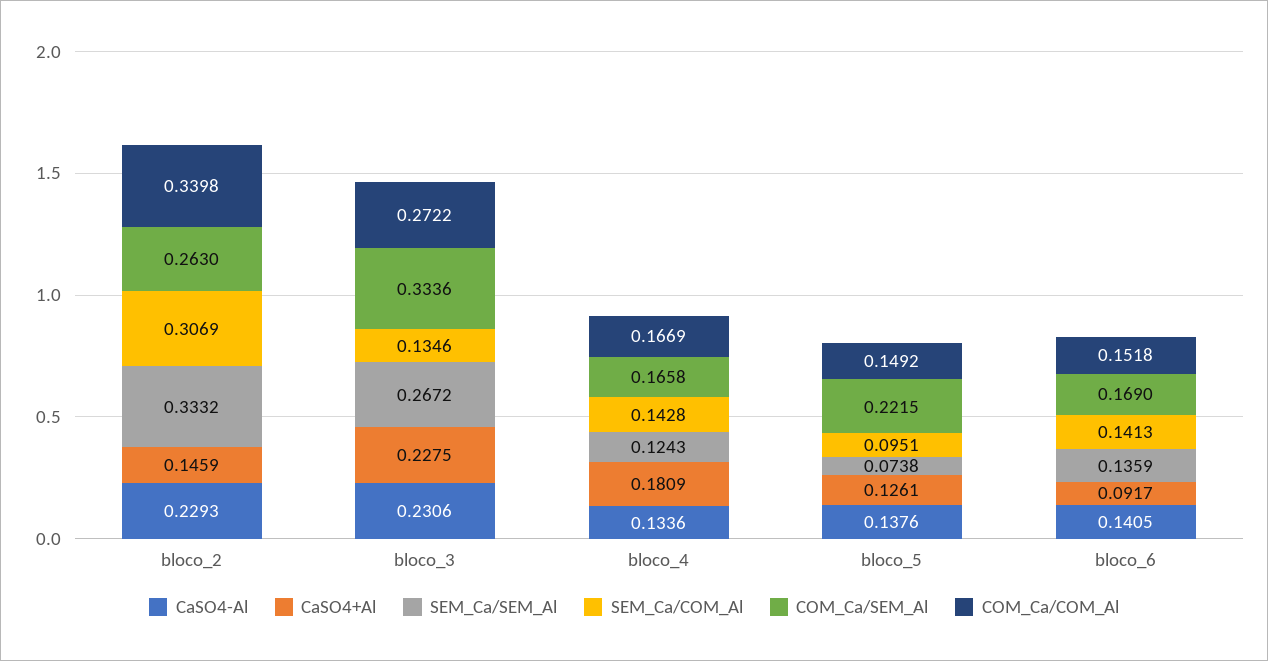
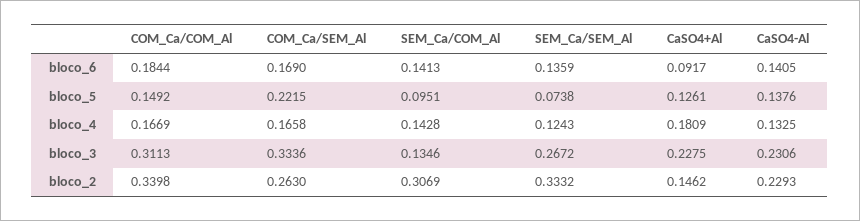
  {
    "CaSO4-Al": {
      "bloco_2": 0.2293,
      "bloco_3": 0.2306,
-     "bloco_4": 0.1336,
+     "bloco_4": 0.1325,
      "bloco_5": 0.1376,
      "bloco_6": 0.1405
    },
    "CaSO4+Al": {
-     "bloco_2": 0.1459,
+     "bloco_2": 0.1462,
      "bloco_3": 0.2275,
      "bloco_4": 0.1809,
      "bloco_5": 0.1261,
      "bloco_6": 0.0917
    },
    "SEM_Ca/SEM_Al": {
      "bloco_2": 0.3332,
      "bloco_3": 0.2672,
      "bloco_4": 0.1243,
      "bloco_5": 0.0738,
      "bloco_6": 0.1359
    },
    "SEM_Ca/COM_Al": {
      "bloco_2": 0.3069,
      "bloco_3": 0.1346,
      "bloco_4": 0.1428,
      "bloco_5": 0.0951,
      "bloco_6": 0.1413
    },
    "COM_Ca/SEM_Al": {
      "bloco_2": 0.263,
      "bloco_3": 0.3336,
      "bloco_4": 0.1658,
      "bloco_5": 0.2215,
      "bloco_6": 0.169
    },
    "COM_Ca/COM_Al": {
      "bloco_2": 0.3398,
-     "bloco_3": 0.2722,
+     "bloco_3": 0.3113,
      "bloco_4": 0.1669,
      "bloco_5": 0.1492,
-     "bloco_6": 0.1518
+     "bloco_6": 0.1844
    }
  }

